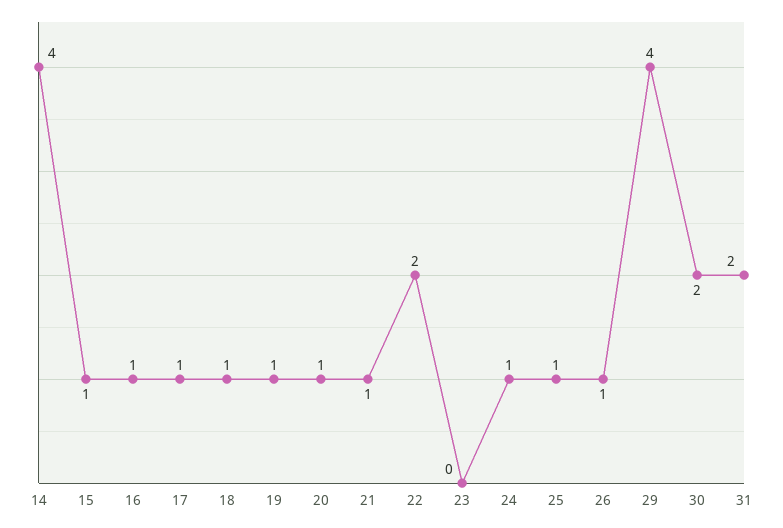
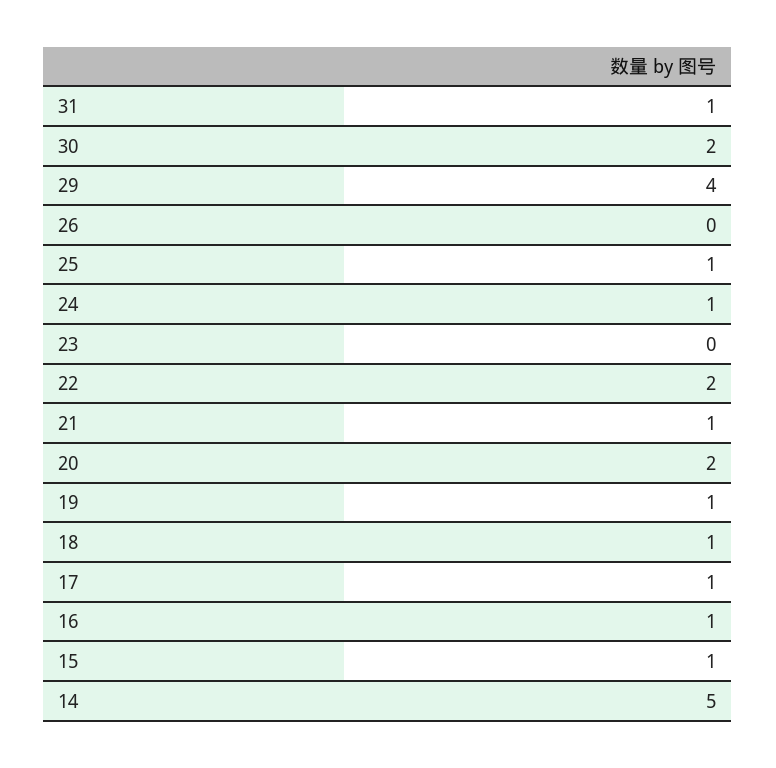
  {
-   "14": 4,
+   "14": 5,
    "15": 1,
    "16": 1,
    "17": 1,
    "18": 1,
    "19": 1,
-   "20": 1,
+   "20": 2,
    "21": 1,
    "22": 2,
    "23": 0,
    "24": 1,
    "25": 1,
-   "26": 1,
+   "26": 0,
    "29": 4,
    "30": 2,
-   "31": 2
+   "31": 1
  }

